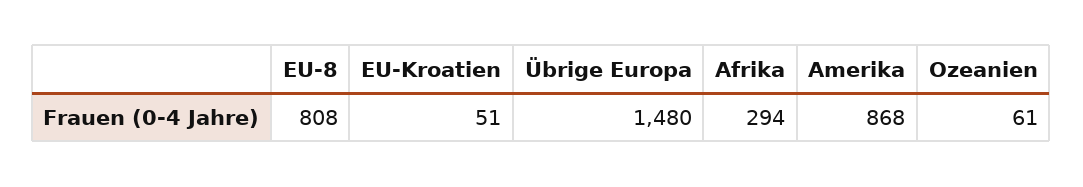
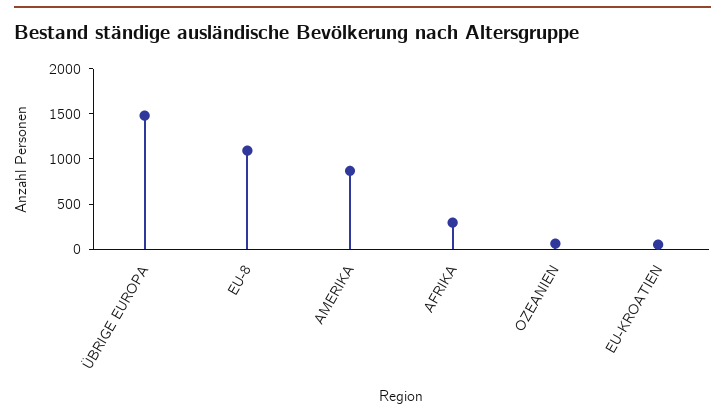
  {
-   "EU-8": 808,
+   "EU-8": 1100,
    "EU-Kroatien": 51,
    "Übrige Europa": 1480,
    "Afrika": 294,
    "Amerika": 868,
    "Ozeanien": 61
  }

